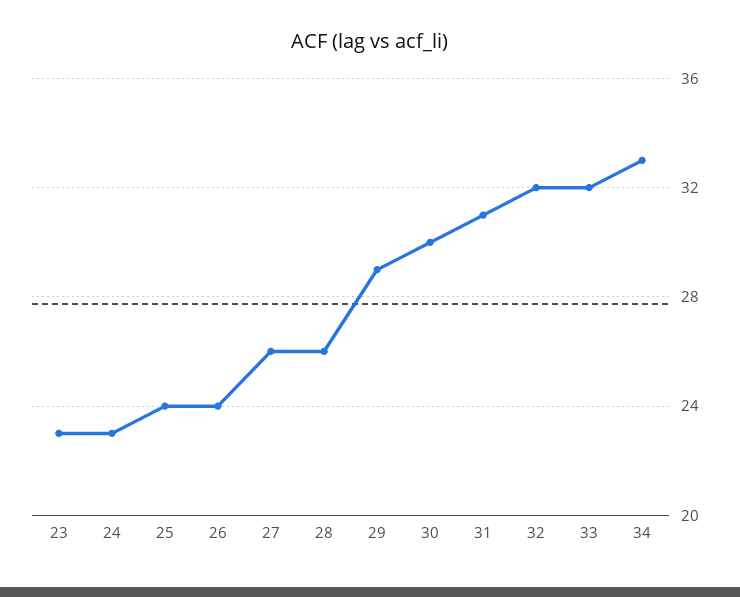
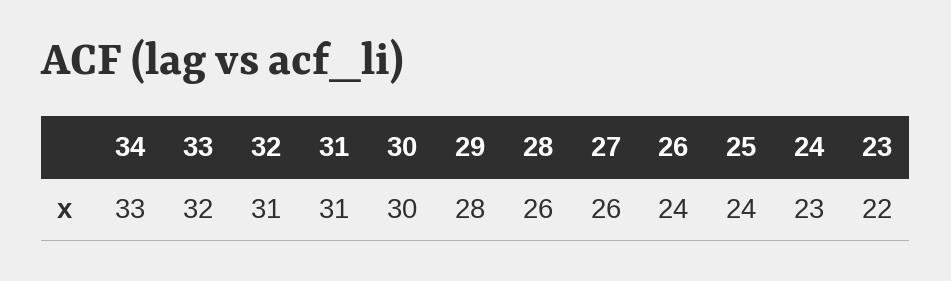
  {
-   "23": 23,
+   "23": 22,
    "24": 23,
    "25": 24,
    "26": 24,
    "27": 26,
    "28": 26,
-   "29": 29,
+   "29": 28,
    "30": 30,
    "31": 31,
-   "32": 32,
+   "32": 31,
    "33": 32,
    "34": 33
  }

